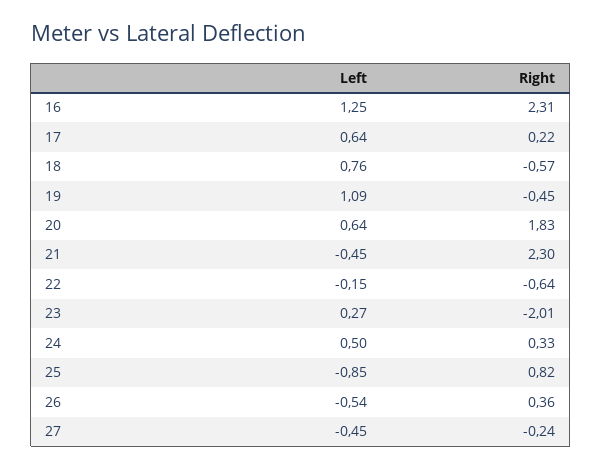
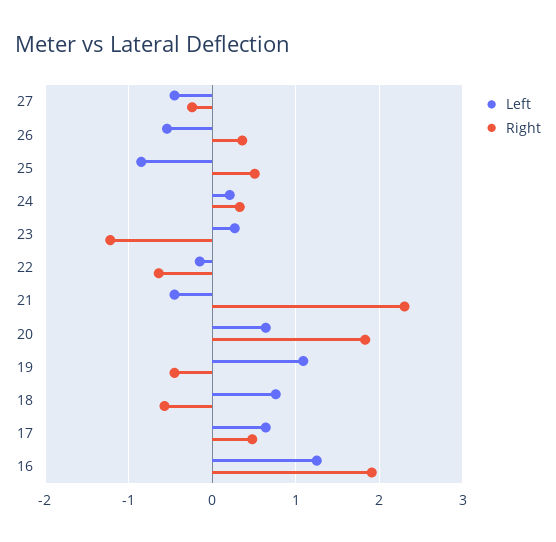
  {
    "Left": {
      "16": 1.25,
      "17": 0.64,
      "18": 0.76,
      "19": 1.09,
      "20": 0.64,
      "21": -0.45,
      "22": -0.15,
      "23": 0.27,
-     "24": 0.5,
+     "24": 0.2,
      "25": -0.85,
      "26": -0.54,
      "27": -0.45
    },
    "Right": {
-     "16": 2.31,
+     "16": 1.9,
-     "17": 0.22,
+     "17": 0.5,
      "18": -0.57,
      "19": -0.45,
      "20": 1.83,
      "21": 2.3,
      "22": -0.64,
-     "23": -2.01,
+     "23": -1.2,
      "24": 0.33,
-     "25": 0.82,
+     "25": 0.5,
      "26": 0.36,
      "27": -0.24
    }
  }

